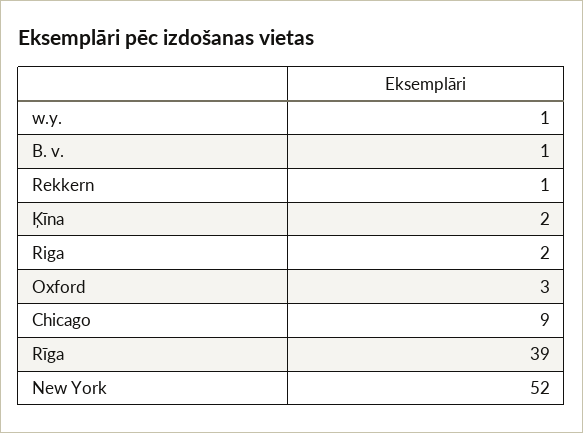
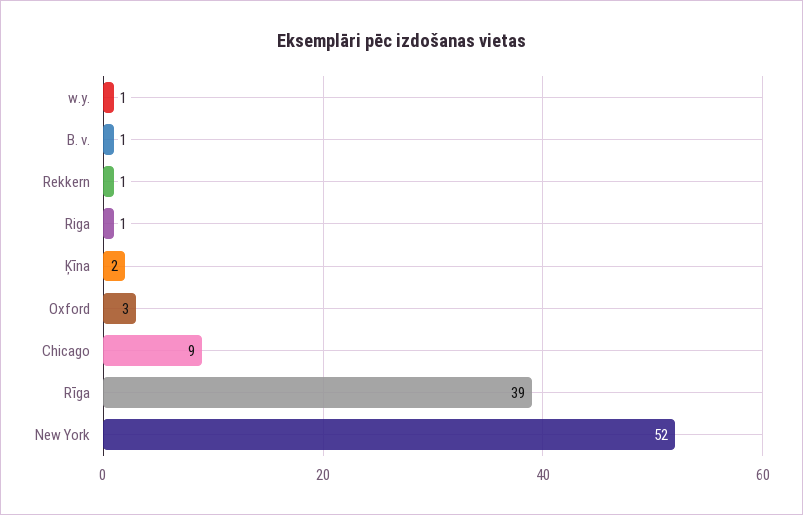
  {
    "w.y.": 1,
    "B. v.": 1,
    "Rekkern": 1,
    "Ķīna": 2,
-   "Riga": 2,
+   "Riga": 1,
    "Oxford": 3,
    "Chicago": 9,
    "Rīga": 39,
    "New York": 52
  }

